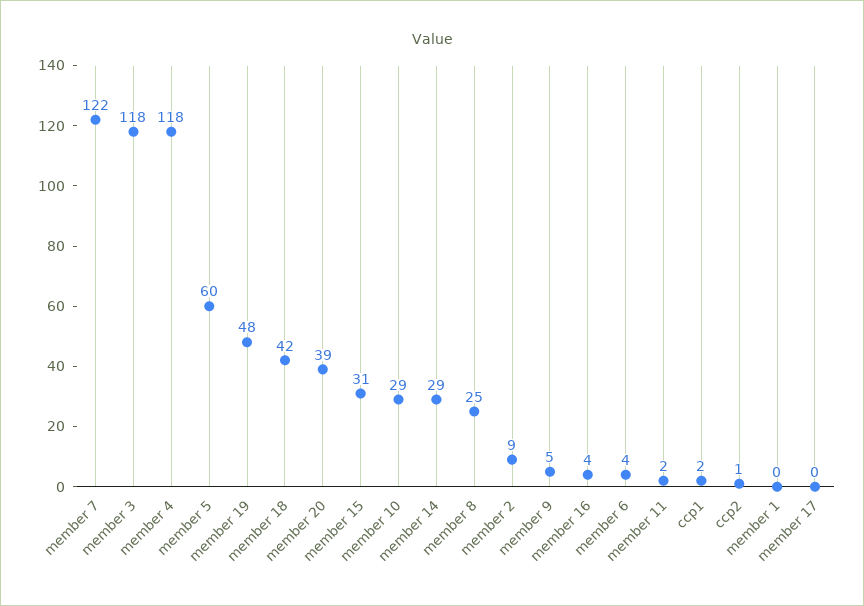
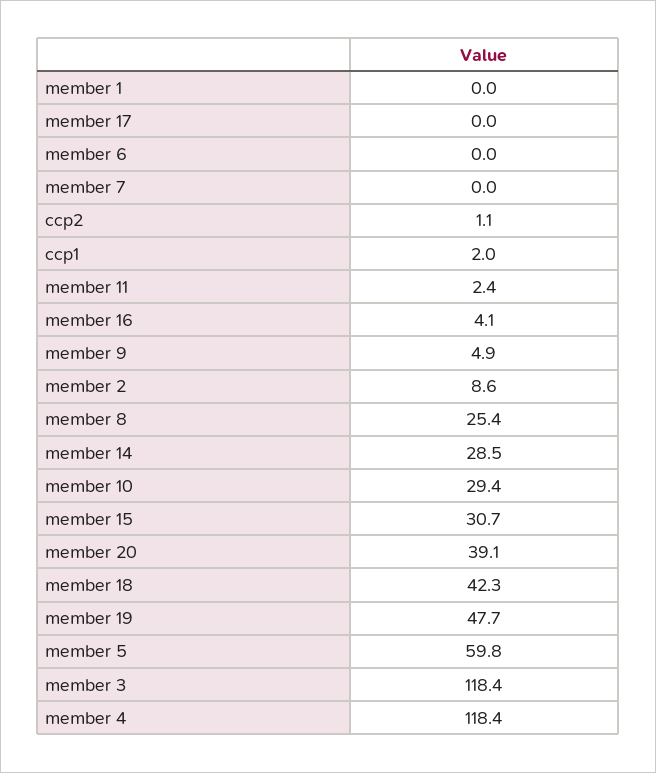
  {
-   "member 7": 122,
+   "member 7": 0,
    "member 3": 118.4,
    "member 4": 118.4,
    "member 5": 59.8,
    "member 19": 47.7,
    "member 18": 42.3,
    "member 20": 39.1,
    "member 15": 30.7,
    "member 10": 29.4,
    "member 14": 28.5,
    "member 8": 25.4,
    "member 2": 8.6,
    "member 9": 4.9,
    "member 16": 4.1,
-   "member 6": 4,
+   "member 6": 0,
    "member 11": 2.4,
    "ccp1": 2,
    "ccp2": 1.1,
    "member 1": 0,
    "member 17": 0
  }

